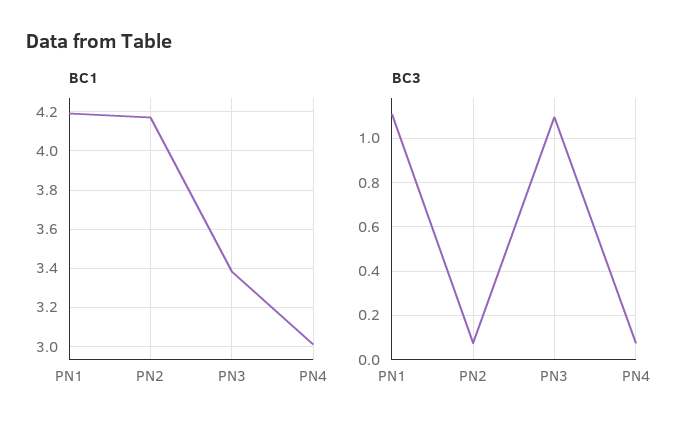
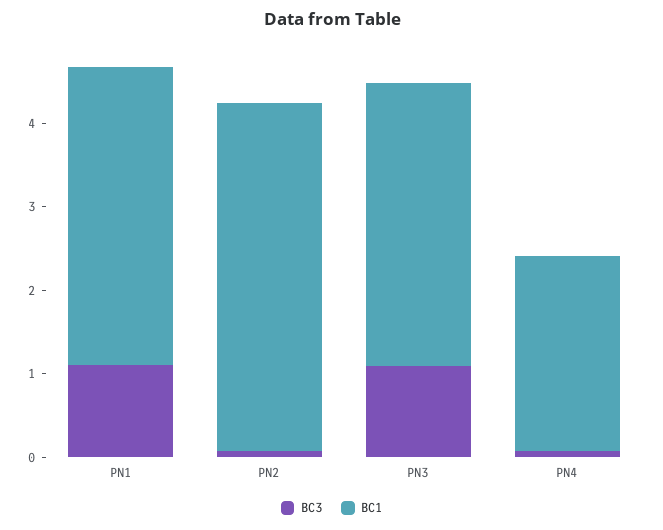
  {
    "BC1": {
-     "PN1": 4.2,
+     "PN1": 3.6,
      "PN2": 4.15,
      "PN3": 3.4,
-     "PN4": 3
+     "PN4": 2.4
    },
    "BC3": {
      "PN1": 1.1,
      "PN2": 0.05,
      "PN3": 1.1,
      "PN4": 0.05
    }
  }

